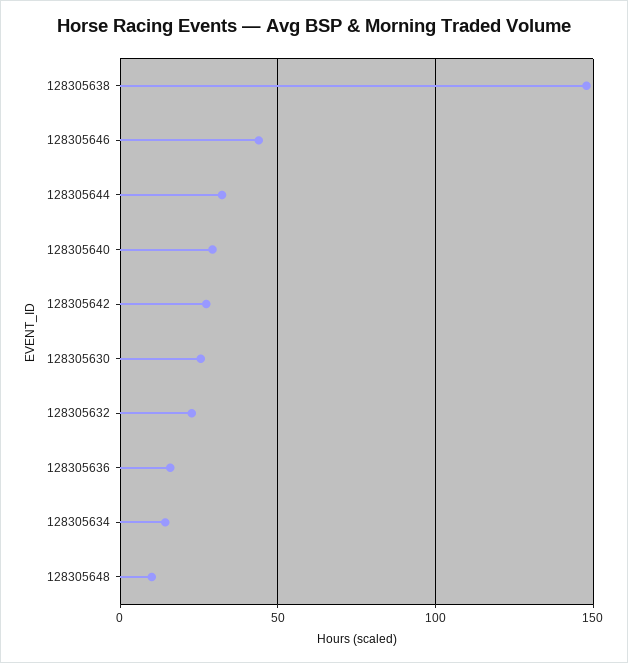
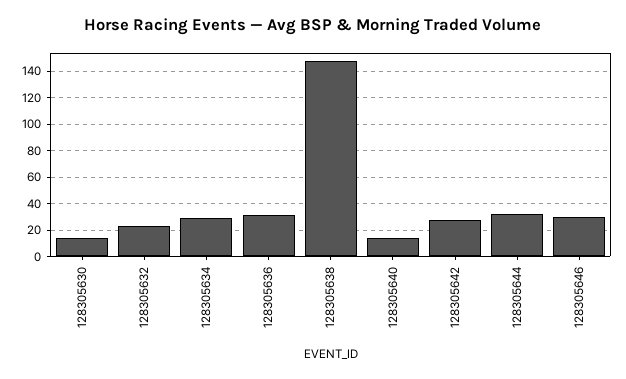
  {
    "128305638": 150,
-   "128305646": 45,
+   "128305646": 30,
    "128305644": 30,
-   "128305640": 30,
+   "128305640": 15,
    "128305642": 25,
-   "128305630": 25,
+   "128305630": 15,
    "128305632": 25,
-   "128305636": 15,
+   "128305636": 30,
-   "128305634": 15,
+   "128305634": 30
-   "128305648": 10
  }

